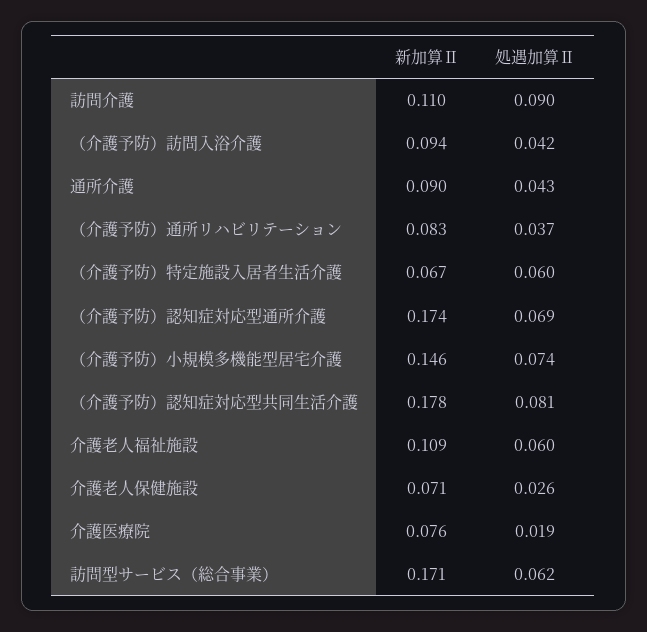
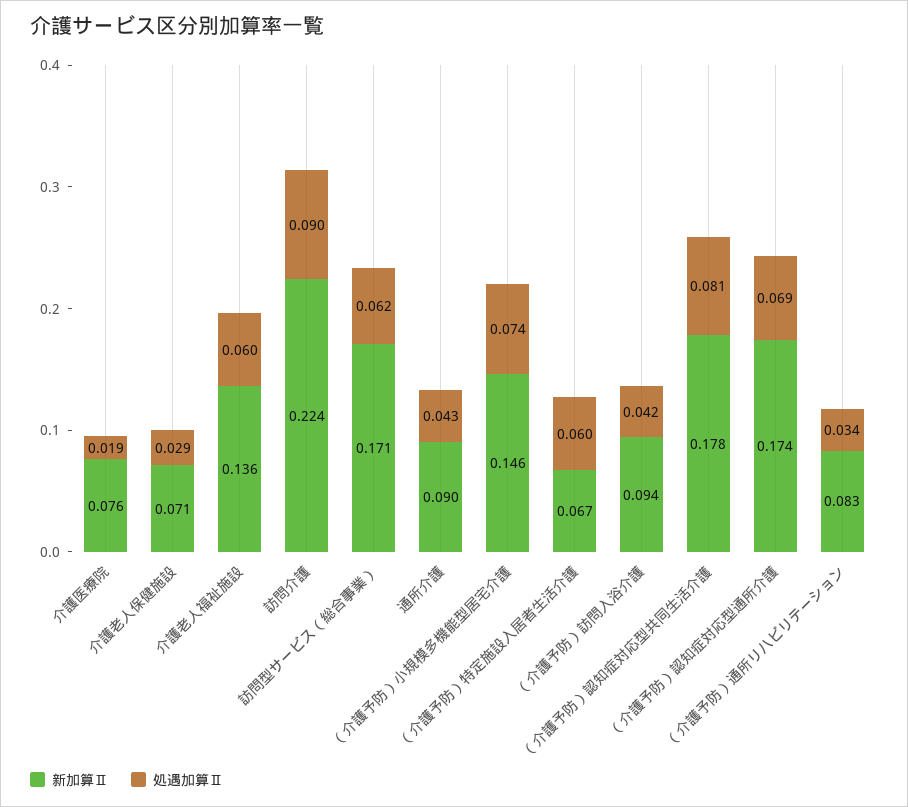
  {
    "新加算Ⅱ": {
-     "訪問介護": 0.11,
+     "訪問介護": 0.224,
      "（介護予防）訪問入浴介護": 0.094,
      "通所介護": 0.09,
      "（介護予防）通所リハビリテーション": 0.083,
      "（介護予防）特定施設入居者生活介護": 0.067,
      "（介護予防）認知症対応型通所介護": 0.174,
      "（介護予防）小規模多機能型居宅介護": 0.146,
      "（介護予防）認知症対応型共同生活介護": 0.178,
-     "介護老人福祉施設": 0.109,
+     "介護老人福祉施設": 0.136,
      "介護老人保健施設": 0.071,
      "介護医療院": 0.076,
      "訪問型サービス（総合事業）": 0.171
    },
    "処遇加算Ⅱ": {
      "訪問介護": 0.09,
      "（介護予防）訪問入浴介護": 0.042,
      "通所介護": 0.043,
-     "（介護予防）通所リハビリテーション": 0.037,
+     "（介護予防）通所リハビリテーション": 0.034,
      "（介護予防）特定施設入居者生活介護": 0.06,
      "（介護予防）認知症対応型通所介護": 0.069,
      "（介護予防）小規模多機能型居宅介護": 0.074,
      "（介護予防）認知症対応型共同生活介護": 0.081,
      "介護老人福祉施設": 0.06,
-     "介護老人保健施設": 0.026,
+     "介護老人保健施設": 0.029,
      "介護医療院": 0.019,
      "訪問型サービス（総合事業）": 0.062
    }
  }

